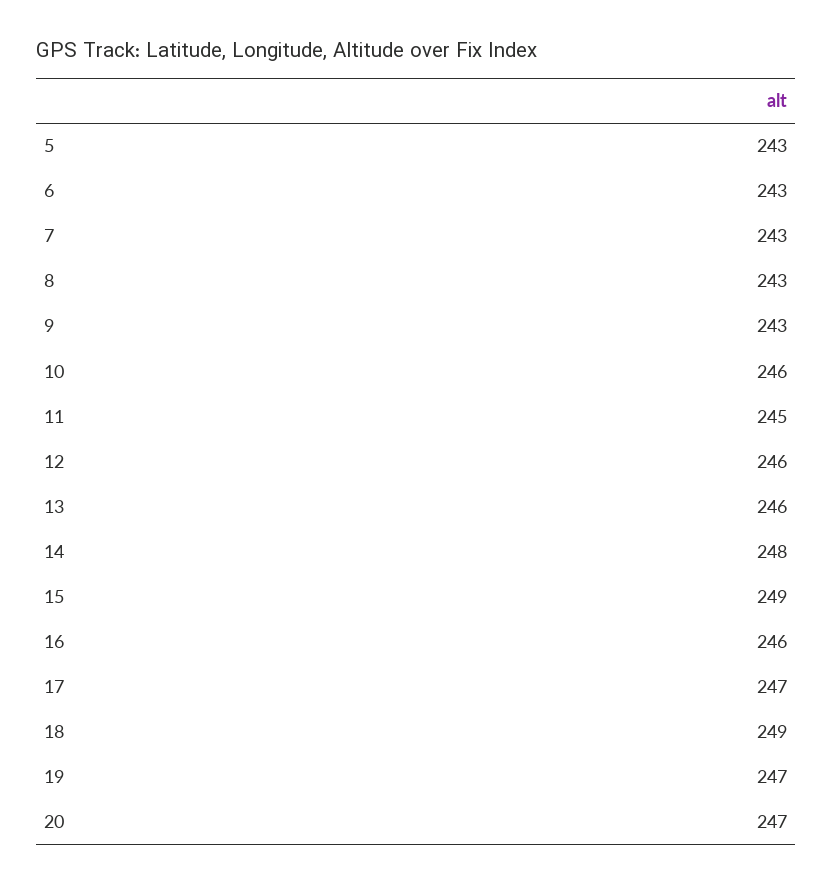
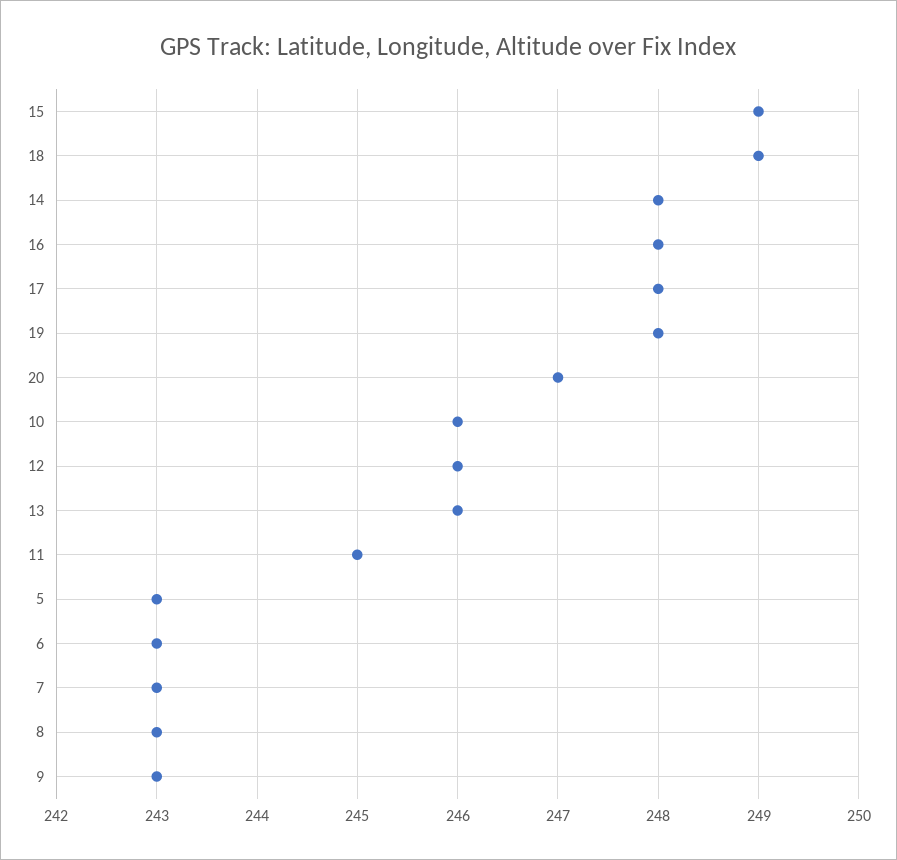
  {
    "5": 243,
    "6": 243,
    "7": 243,
    "8": 243,
    "9": 243,
    "10": 246,
    "11": 245,
    "12": 246,
    "13": 246,
    "14": 248,
    "15": 249,
-   "16": 246,
+   "16": 248,
-   "17": 247,
+   "17": 248,
    "18": 249,
-   "19": 247,
+   "19": 248,
    "20": 247
  }

